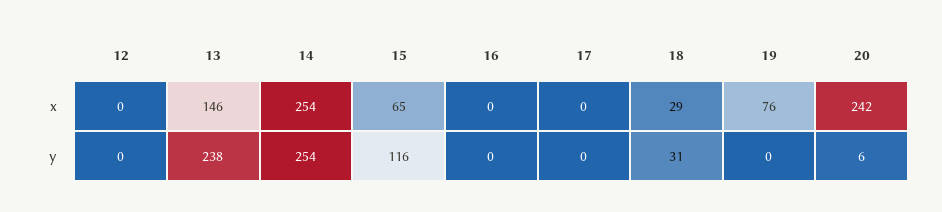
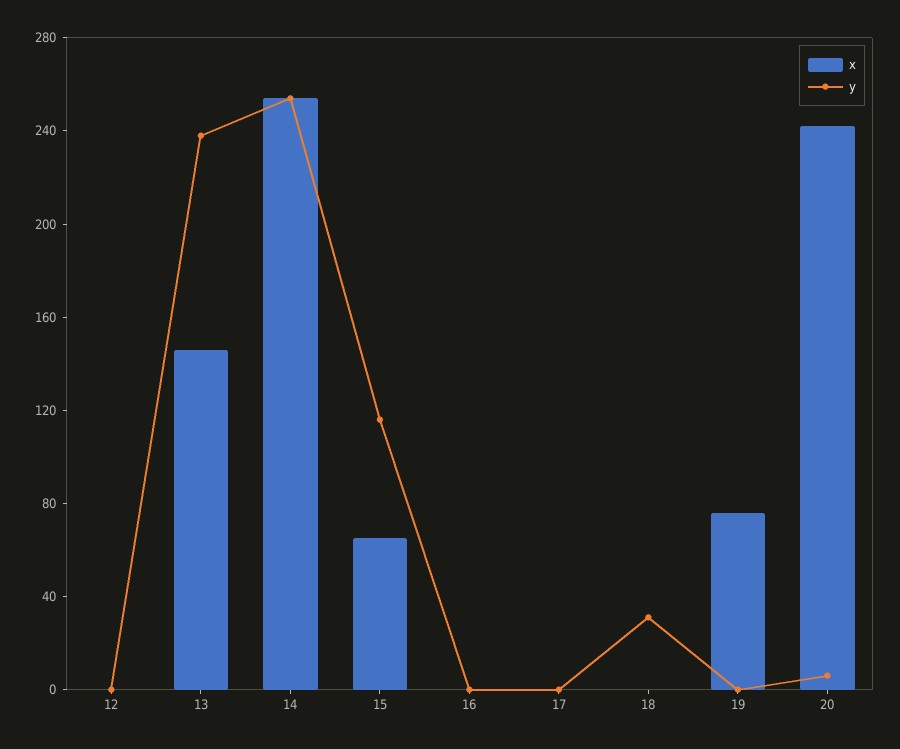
  {
    "x": {
      "12": 0,
      "13": 146,
      "14": 254,
      "15": 65,
      "16": 0,
      "17": 0,
-     "18": 29,
+     "18": 0,
      "19": 76,
      "20": 242
    },
    "y": {
      "12": 0,
      "13": 238,
      "14": 254,
      "15": 116,
      "16": 0,
      "17": 0,
      "18": 31,
      "19": 0,
      "20": 6
    }
  }

